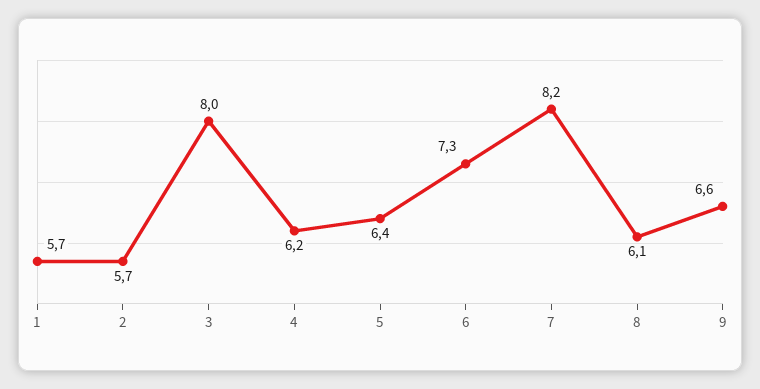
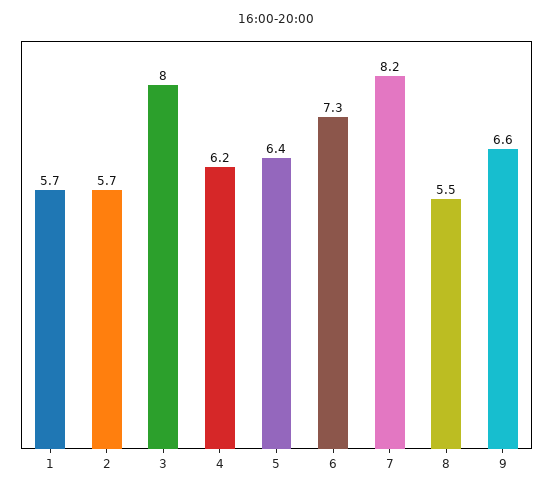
  {
    "1": 5.7,
    "2": 5.7,
    "3": 8,
    "4": 6.2,
    "5": 6.4,
    "6": 7.3,
    "7": 8.2,
-   "8": 6.1,
+   "8": 5.5,
    "9": 6.6
  }

